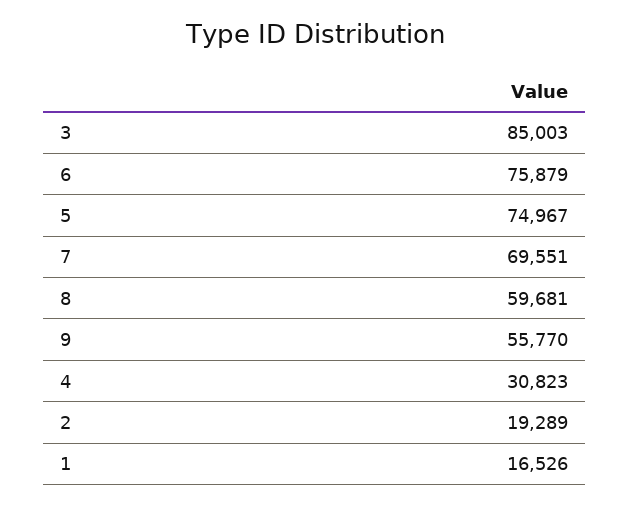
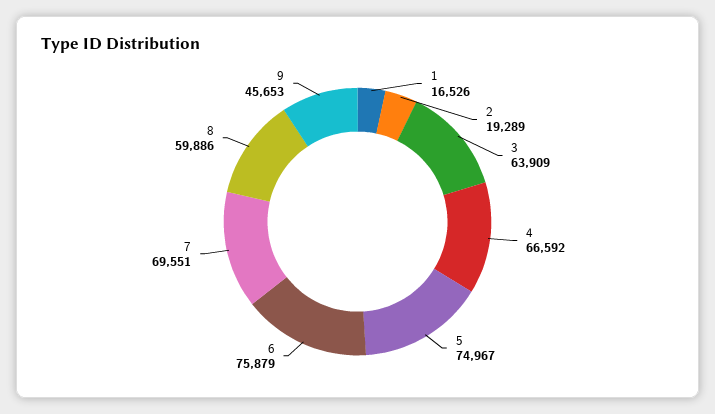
  {
-   "3": 85003,
+   "3": 63909,
    "6": 75879,
    "5": 74967,
    "7": 69551,
-   "8": 59681,
+   "8": 59886,
-   "9": 55770,
+   "9": 45653,
-   "4": 30823,
+   "4": 66592,
    "2": 19289,
    "1": 16526
  }

